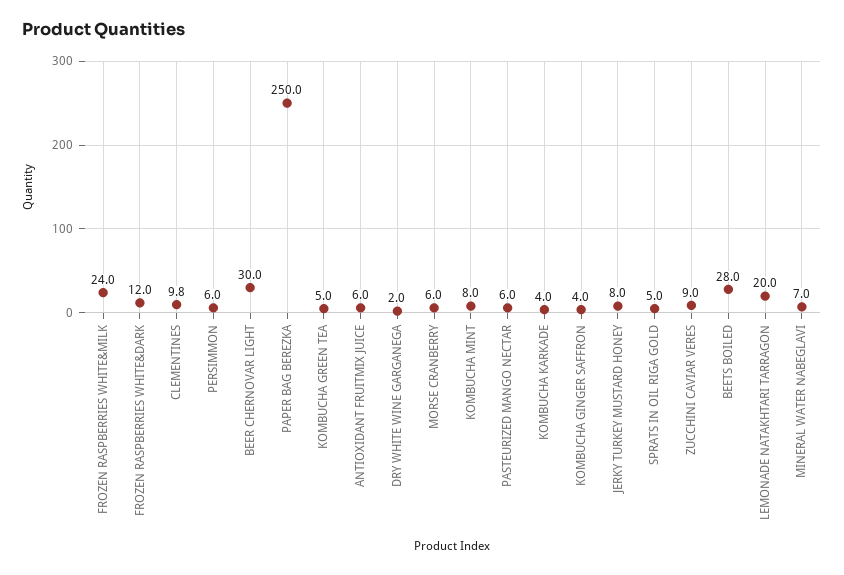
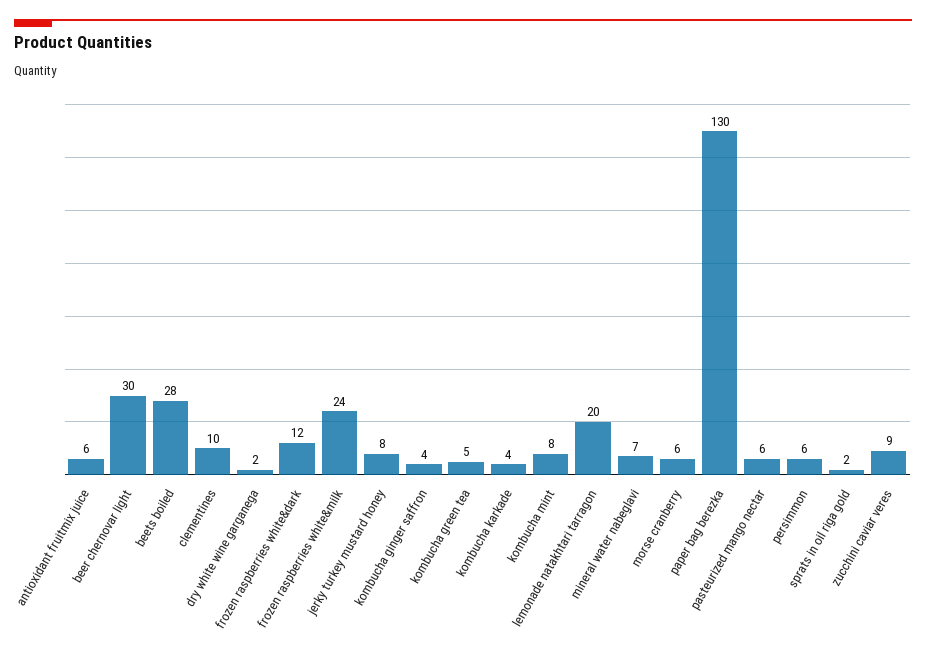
  {
    "FROZEN RASPBERRIES WHITE&MILK": 24,
    "FROZEN RASPBERRIES WHITE&DARK": 12,
    "CLEMENTINES": 9.8,
    "PERSIMMON": 6,
    "BEER CHERNOVAR LIGHT": 30,
-   "PAPER BAG BEREZKA": 250,
+   "PAPER BAG BEREZKA": 130,
    "KOMBUCHA GREEN TEA": 5,
    "ANTIOXIDANT FRUITMIX JUICE": 6,
    "DRY WHITE WINE GARGANEGA": 2,
    "MORSE CRANBERRY": 6,
    "KOMBUCHA MINT": 8,
    "PASTEURIZED MANGO NECTAR": 6,
    "KOMBUCHA KARKADE": 4,
    "KOMBUCHA GINGER SAFFRON": 4,
    "JERKY TURKEY MUSTARD HONEY": 8,
-   "SPRATS IN OIL RIGA GOLD": 5,
+   "SPRATS IN OIL RIGA GOLD": 2,
    "ZUCCHINI CAVIAR VERES": 9,
    "BEETS BOILED": 28,
    "LEMONADE NATAKHTARI TARRAGON": 20,
    "MINERAL WATER NABEGLAVI": 7
  }

